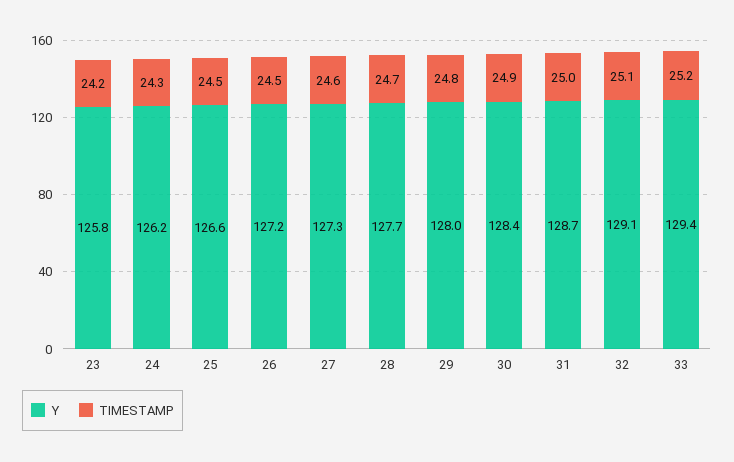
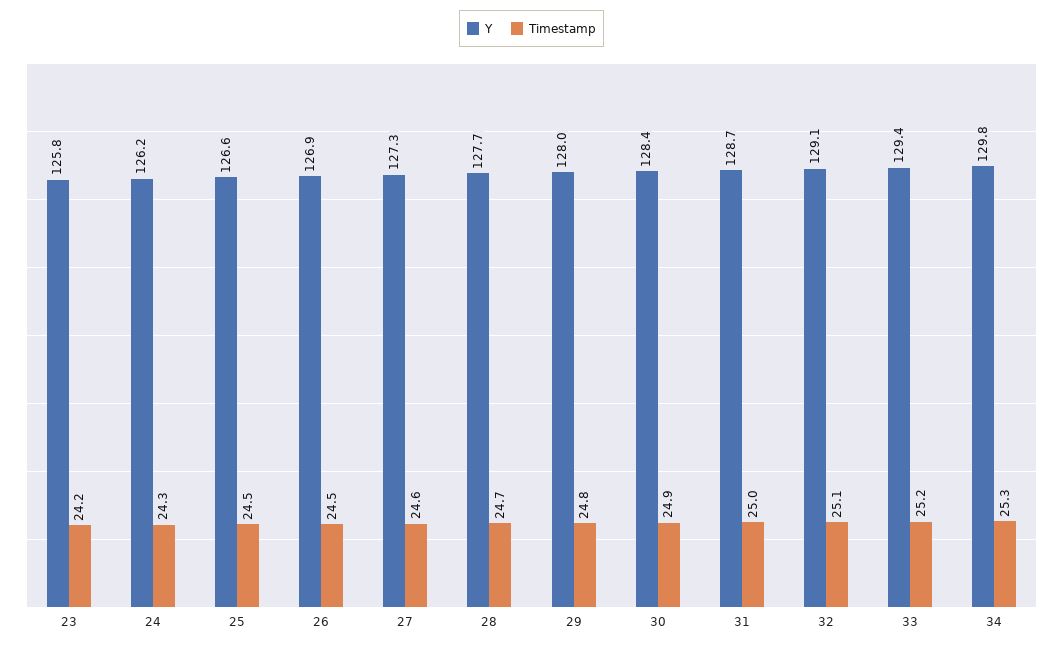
  {
    "Y": {
      "23": 125.8,
      "24": 126.2,
      "25": 126.6,
-     "26": 127.2,
+     "26": 126.9,
      "27": 127.3,
      "28": 127.7,
      "29": 128,
      "30": 128.4,
      "31": 128.7,
      "32": 129.1,
-     "33": 129.4
+     "33": 129.4,
+     "34": 129.8
    },
    "TIMESTAMP": {
      "23": 24.2,
      "24": 24.3,
      "25": 24.5,
      "26": 24.5,
      "27": 24.6,
      "28": 24.7,
      "29": 24.8,
      "30": 24.9,
      "31": 25,
      "32": 25.1,
-     "33": 25.2
+     "33": 25.2,
+     "34": 25.3
    }
  }

